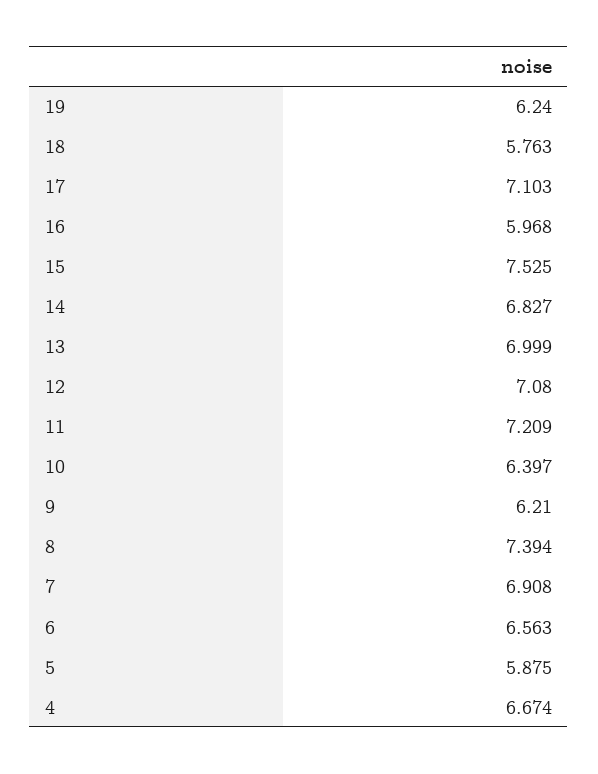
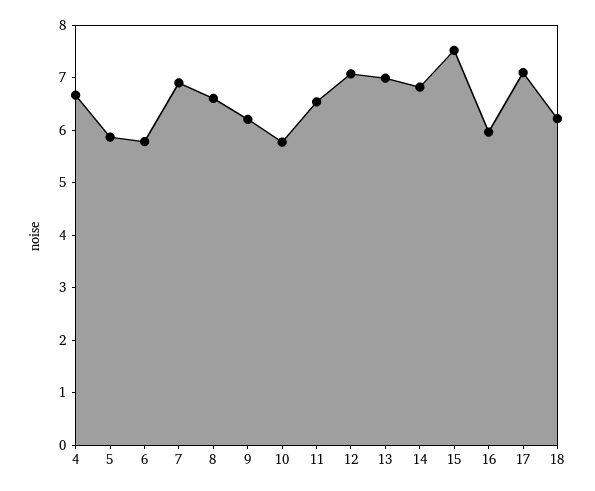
  {
-   "19": 6.24,
-   "18": 5.763,
+   "18": 6.2,
    "17": 7.103,
    "16": 5.968,
    "15": 7.525,
    "14": 6.827,
    "13": 6.999,
    "12": 7.08,
-   "11": 7.209,
+   "11": 6.6,
-   "10": 6.397,
+   "10": 5.8,
    "9": 6.21,
-   "8": 7.394,
+   "8": 6.6,
    "7": 6.908,
-   "6": 6.563,
+   "6": 5.8,
    "5": 5.875,
    "4": 6.674
  }

